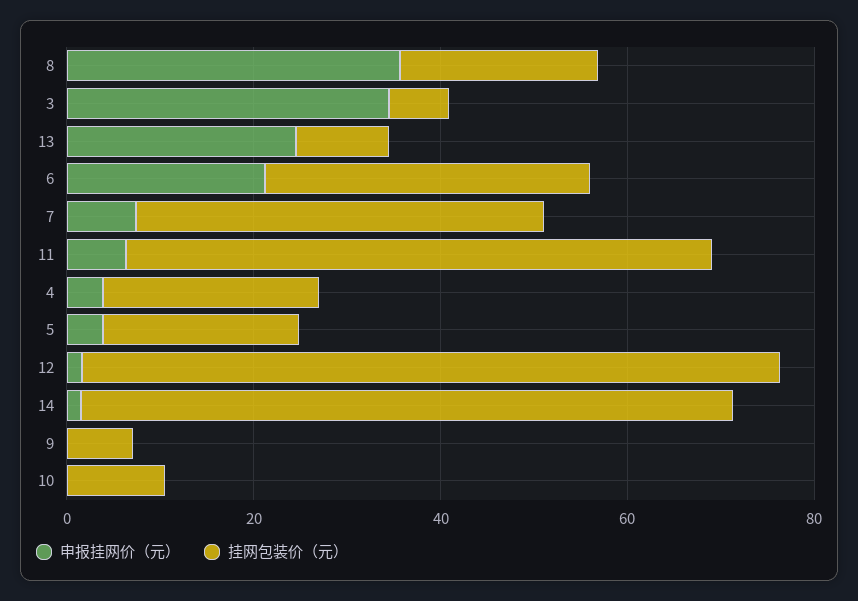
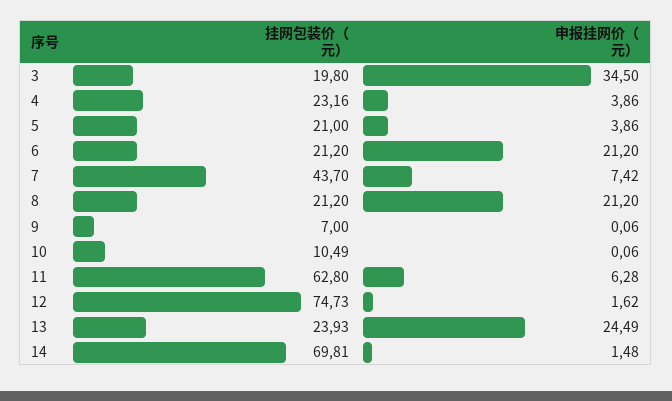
  {
    "申报挂网价（元）": {
-     "8": 35,
+     "8": 21.2,
      "3": 34.5,
      "13": 24.49,
      "6": 21.2,
      "7": 7.42,
      "11": 6.28,
      "4": 3.86,
      "5": 3.86,
      "12": 1.62,
      "14": 1.48,
      "9": 0.06,
      "10": 0.06
    },
    "挂网包装价（元）": {
      "8": 21.2,
-     "3": 5,
+     "3": 19.8,
-     "13": 10,
+     "13": 23.93,
-     "6": 35,
+     "6": 21.2,
      "7": 43.7,
      "11": 62.8,
      "4": 23.16,
      "5": 21,
      "12": 74.73,
      "14": 69.81,
      "9": 7,
      "10": 10.49
    }
  }

